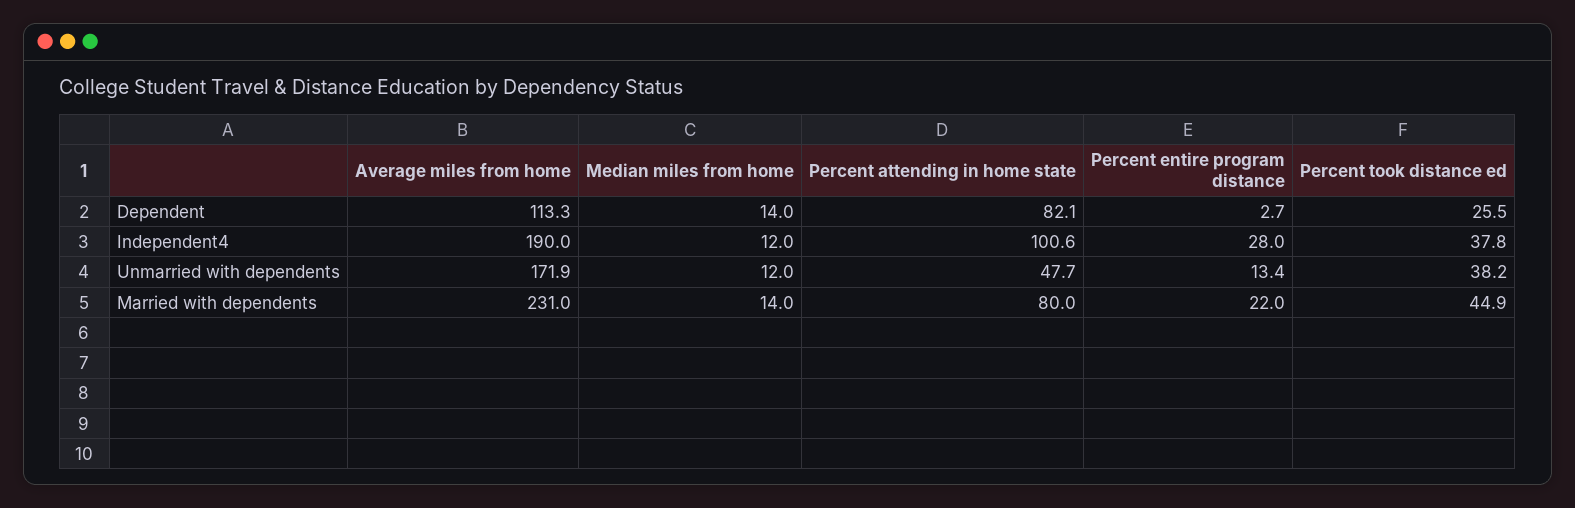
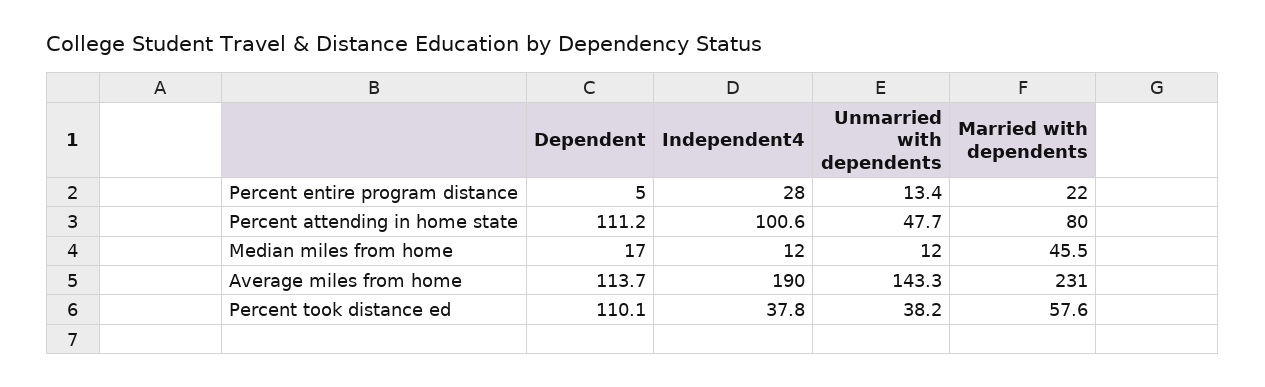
  {
    "Average miles from home": {
-     "Dependent": 113.3,
+     "Dependent": 113.7,
      "Independent4": 190,
-     "Unmarried with dependents": 171.9,
+     "Unmarried with dependents": 143.3,
      "Married with dependents": 231
    },
    "Median miles from home": {
-     "Dependent": 14,
+     "Dependent": 17,
      "Independent4": 12,
      "Unmarried with dependents": 12,
-     "Married with dependents": 14
+     "Married with dependents": 45.5
    },
    "Percent attending in home state": {
-     "Dependent": 82.1,
+     "Dependent": 111.2,
      "Independent4": 100.6,
      "Unmarried with dependents": 47.7,
      "Married with dependents": 80
    },
    "Percent entire program distance": {
-     "Dependent": 2.7,
+     "Dependent": 5,
      "Independent4": 28,
      "Unmarried with dependents": 13.4,
      "Married with dependents": 22
    },
    "Percent took distance ed": {
-     "Dependent": 25.5,
+     "Dependent": 110.1,
      "Independent4": 37.8,
      "Unmarried with dependents": 38.2,
-     "Married with dependents": 44.9
+     "Married with dependents": 57.6
    }
  }

